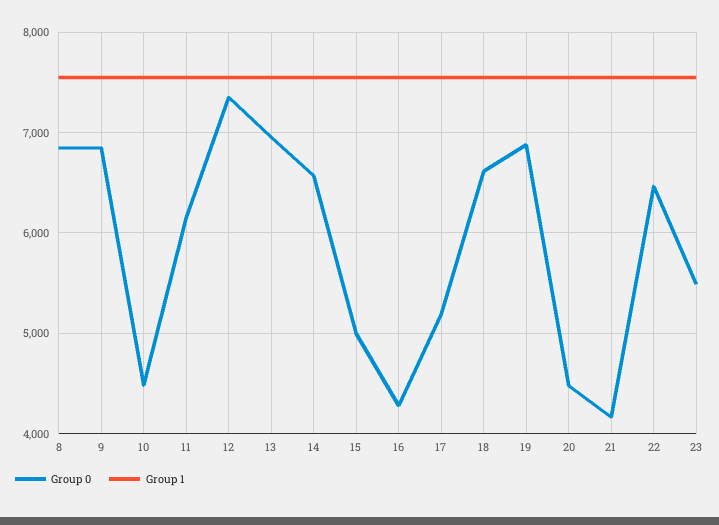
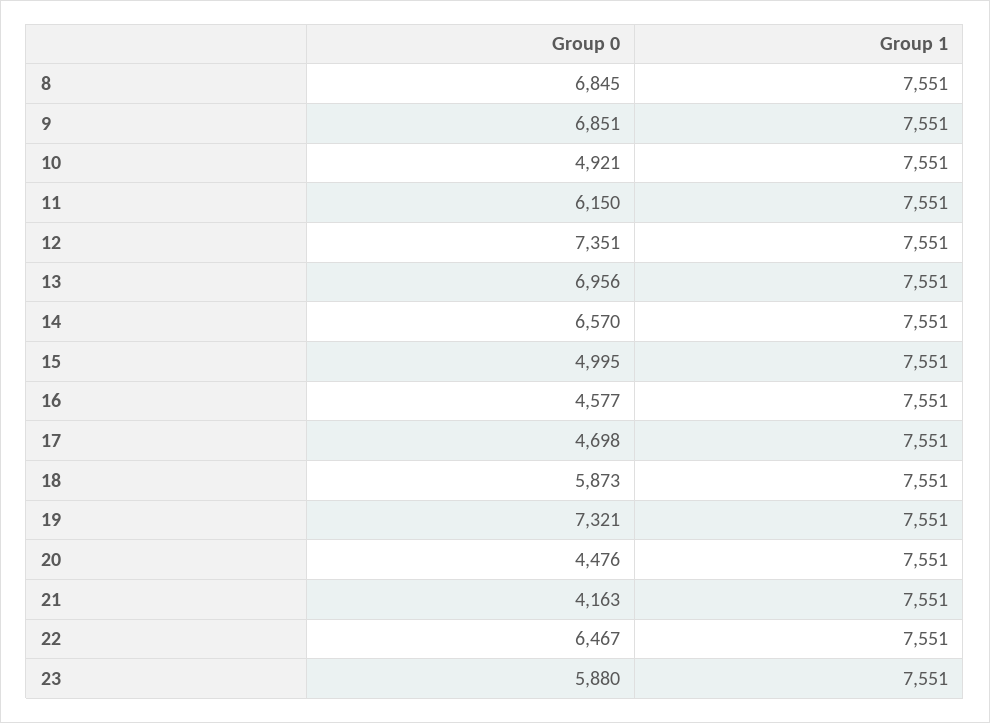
  {
    "Group 0": {
      "8": 6845,
      "9": 6851,
-     "10": 4500,
+     "10": 4921,
      "11": 6150,
      "12": 7351,
      "13": 6956,
      "14": 6570,
      "15": 4995,
-     "16": 4300,
+     "16": 4577,
-     "17": 5200,
+     "17": 4698,
-     "18": 6600,
+     "18": 5873,
-     "19": 6900,
+     "19": 7321,
      "20": 4476,
      "21": 4163,
      "22": 6467,
-     "23": 5500
+     "23": 5880
    },
    "Group 1": {
      "8": 7551,
      "9": 7551,
      "10": 7551,
      "11": 7551,
      "12": 7551,
      "13": 7551,
      "14": 7551,
      "15": 7551,
      "16": 7551,
      "17": 7551,
      "18": 7551,
      "19": 7551,
      "20": 7551,
      "21": 7551,
      "22": 7551,
      "23": 7551
    }
  }

